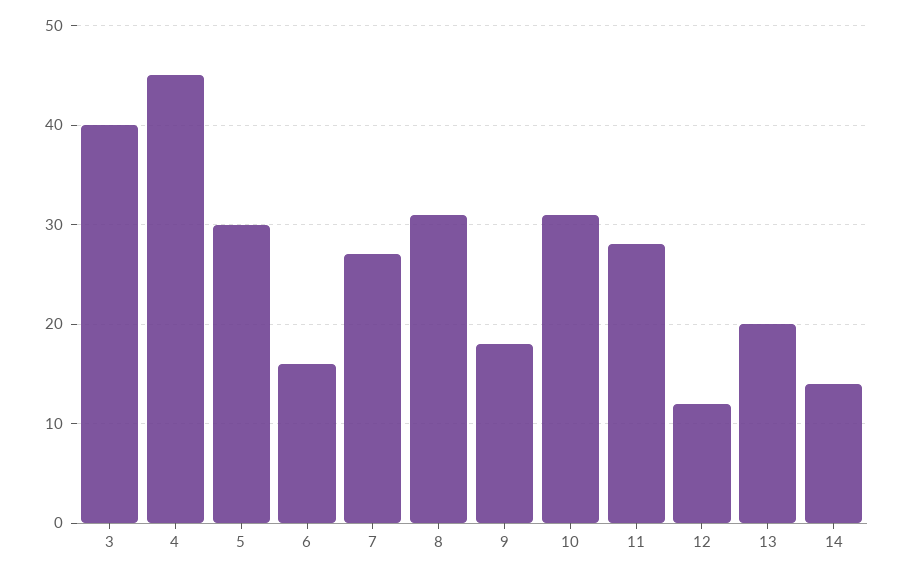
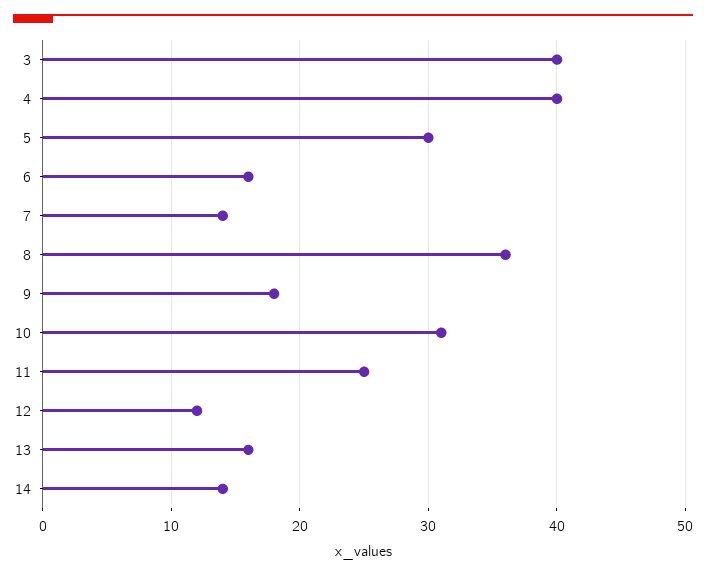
  {
    "3": 40,
-   "4": 45,
+   "4": 40,
    "5": 30,
    "6": 16,
-   "7": 27,
+   "7": 14,
-   "8": 31,
+   "8": 36,
    "9": 18,
    "10": 31,
-   "11": 28,
+   "11": 25,
    "12": 12,
-   "13": 20,
+   "13": 16,
    "14": 14
  }

